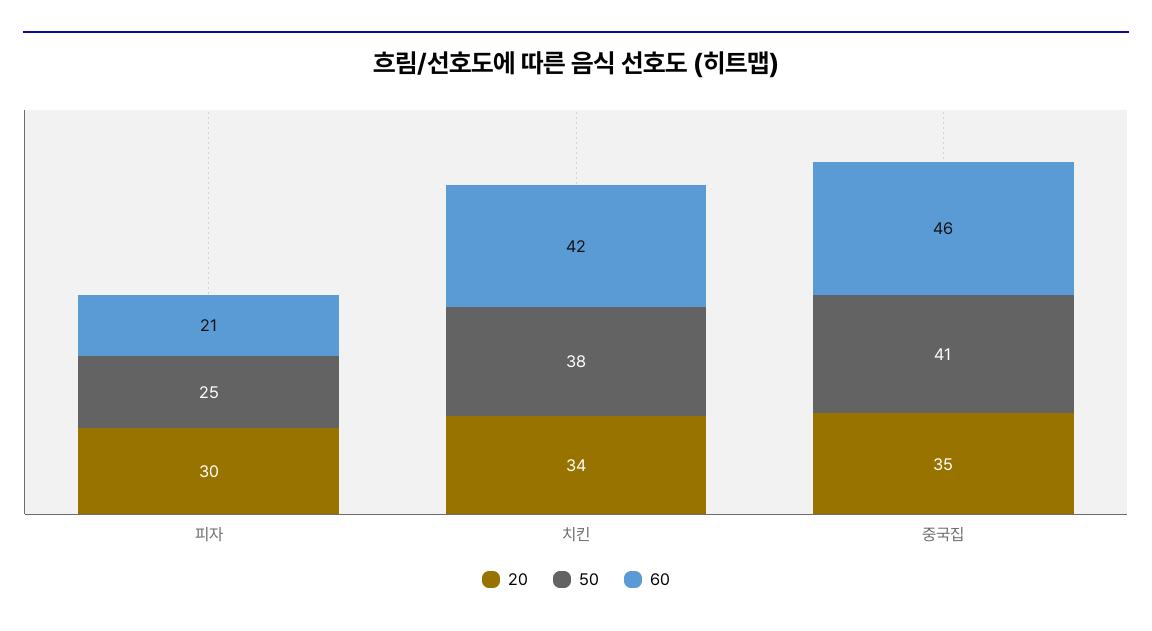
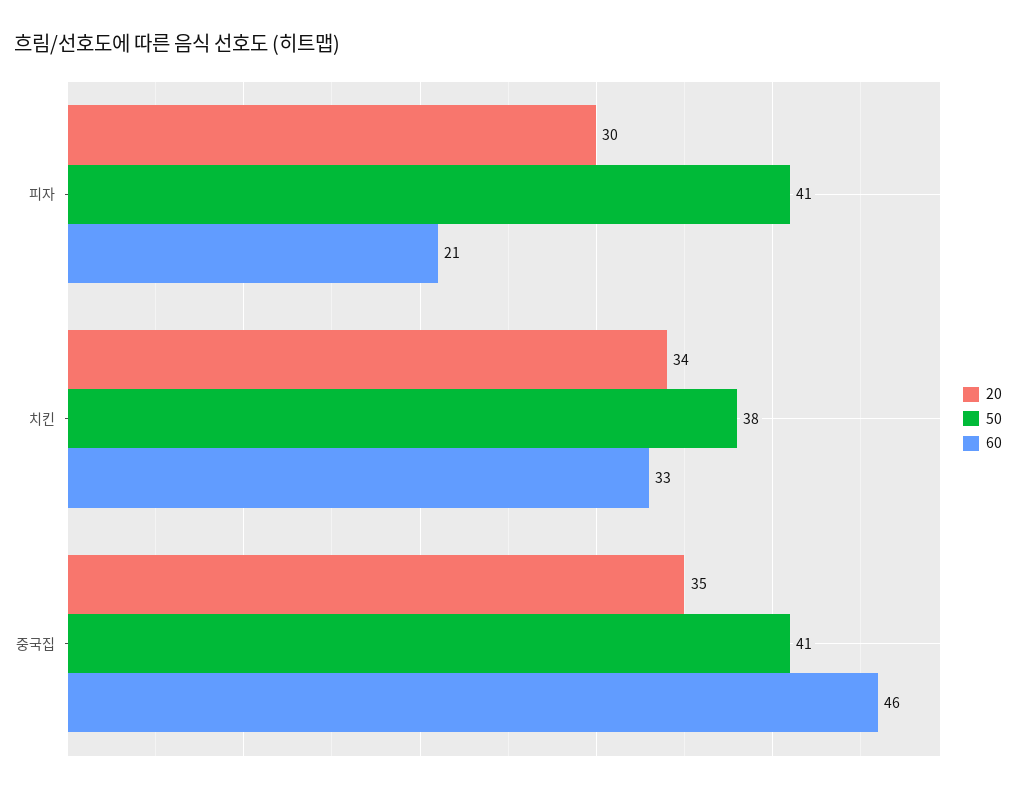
  {
    "20": {
      "피자": 30,
      "치킨": 34,
      "중국집": 35
    },
    "50": {
-     "피자": 25,
+     "피자": 41,
      "치킨": 38,
      "중국집": 41
    },
    "60": {
      "피자": 21,
-     "치킨": 42,
+     "치킨": 33,
      "중국집": 46
    }
  }

